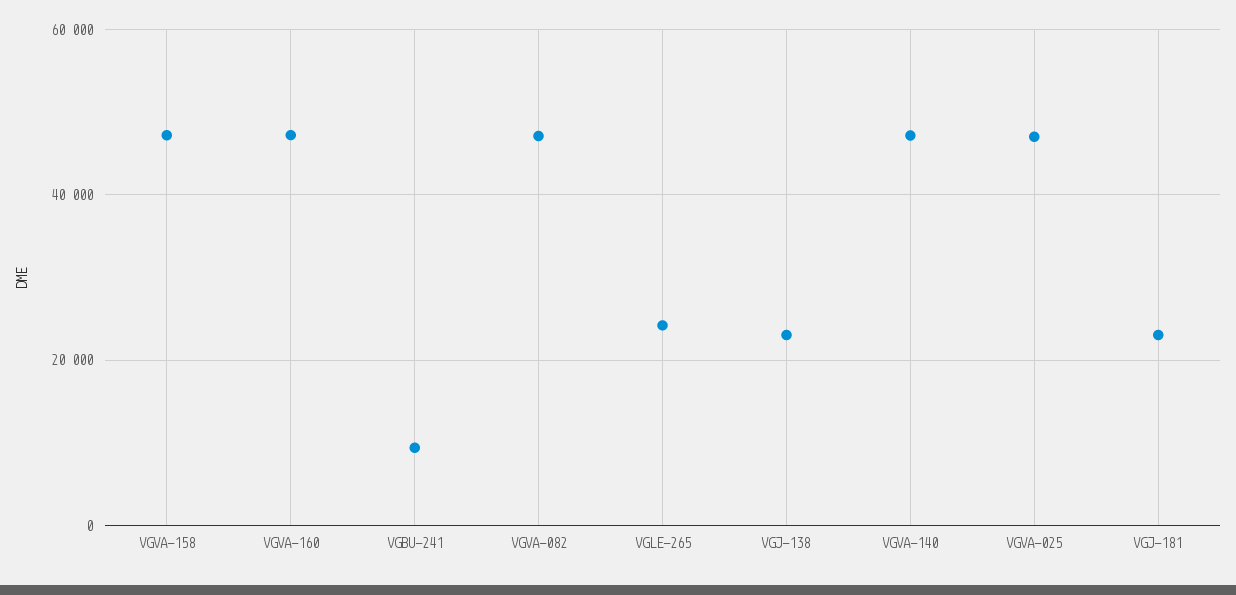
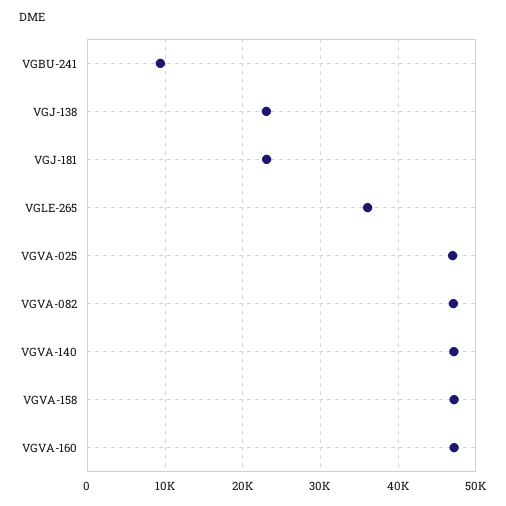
  {
    "VGVA-158": 47000,
    "VGVA-160": 47000,
    "VGBU-241": 9000,
    "VGVA-082": 47000,
-   "VGLE-265": 24000,
+   "VGLE-265": 36000,
    "VGJ-138": 23000,
    "VGVA-140": 47000,
    "VGVA-025": 47000,
    "VGJ-181": 23000
  }

